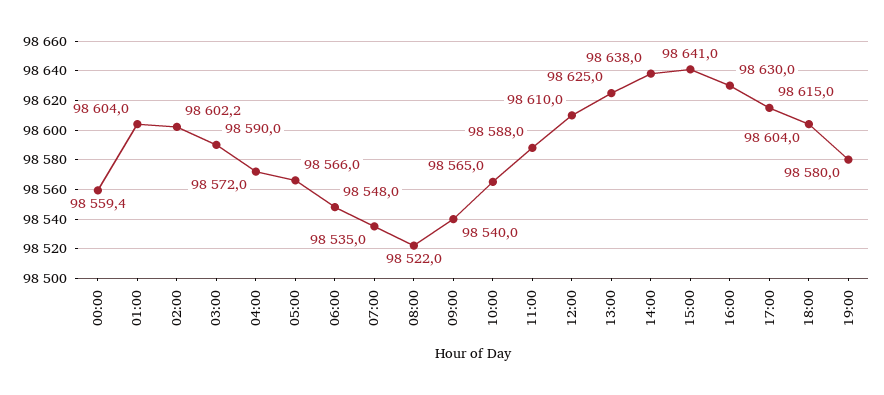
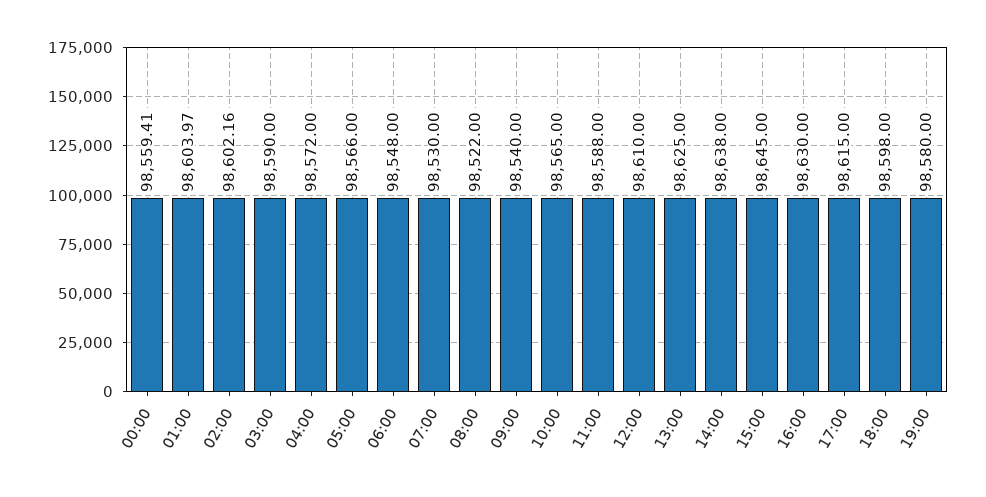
  {
    "00:00": 98559.41,
    "01:00": 98603.97,
    "02:00": 98602.16,
    "03:00": 98590,
    "04:00": 98572,
    "05:00": 98566,
    "06:00": 98548,
-   "07:00": 98535,
+   "07:00": 98530,
    "08:00": 98522,
    "09:00": 98540,
    "10:00": 98565,
    "11:00": 98588,
    "12:00": 98610,
    "13:00": 98625,
    "14:00": 98638,
-   "15:00": 98641,
+   "15:00": 98645,
    "16:00": 98630,
    "17:00": 98615,
-   "18:00": 98604,
+   "18:00": 98598,
    "19:00": 98580
  }

